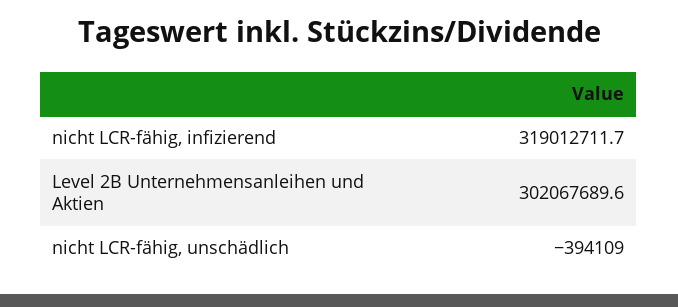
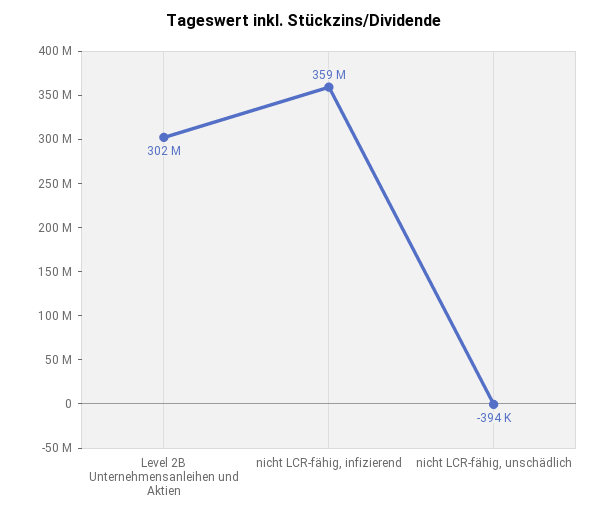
  {
-   "nicht LCR-fähig, infizierend": 319012711.7,
+   "nicht LCR-fähig, infizierend": 359000000,
    "Level 2B Unternehmensanleihen und Aktien": 302067689.6,
    "nicht LCR-fähig, unschädlich": -394109
  }

